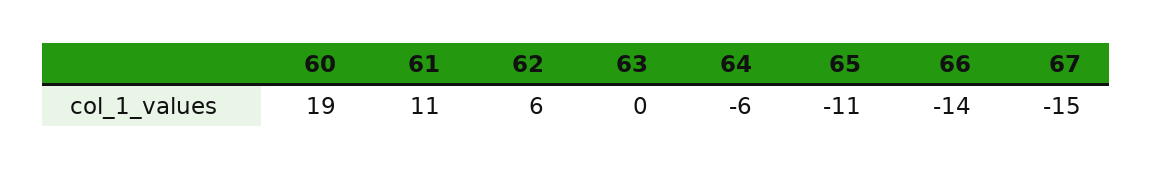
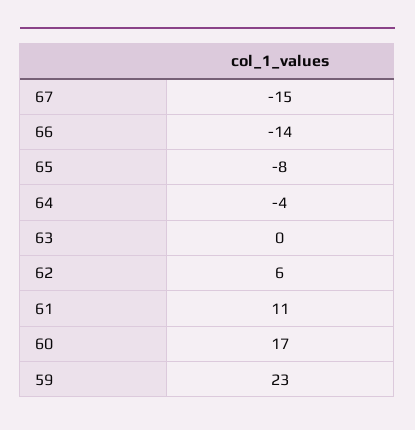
  {
-   "60": 19,
+   "60": 17,
    "61": 11,
    "62": 6,
    "63": 0,
-   "64": -6,
+   "64": -4,
-   "65": -11,
+   "65": -8,
    "66": -14,
-   "67": -15
+   "67": -15,
+   "59": 23
  }

